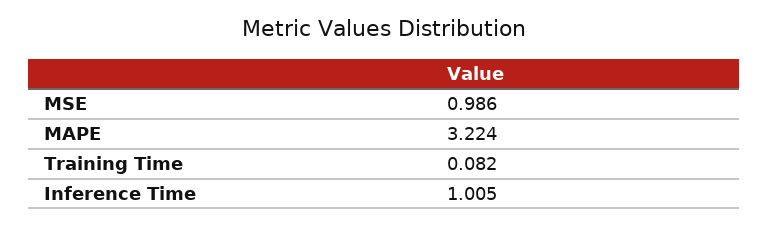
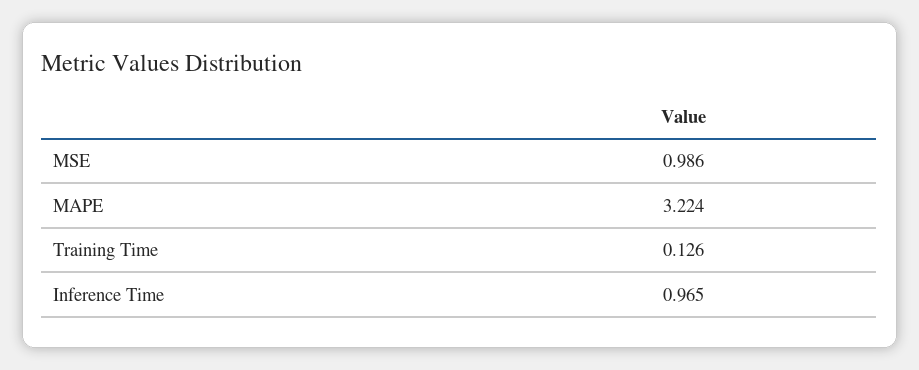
  {
    "MSE": 0.986,
    "MAPE": 3.224,
-   "Training Time": 0.082,
+   "Training Time": 0.126,
-   "Inference Time": 1.005
+   "Inference Time": 0.965
  }

